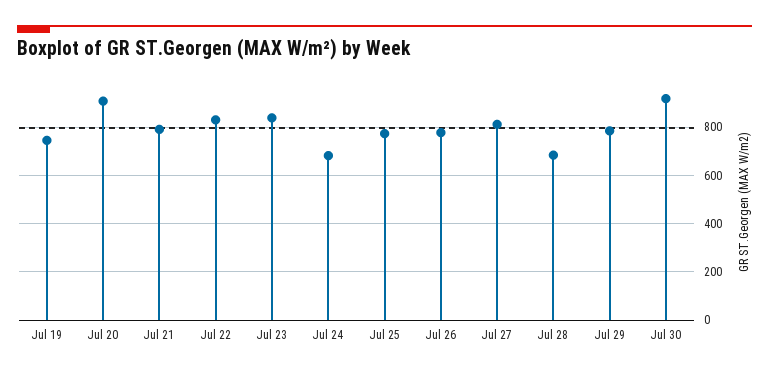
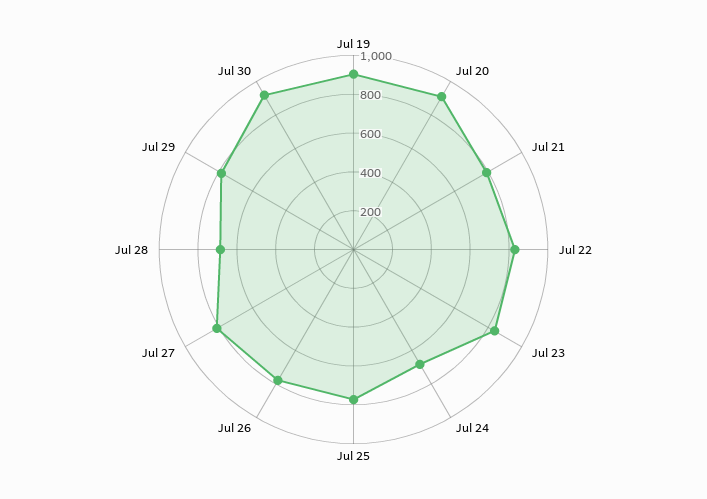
  {
-   "Jul 19": 750,
+   "Jul 19": 900,
    "Jul 20": 900,
    "Jul 21": 800,
    "Jul 22": 825,
    "Jul 23": 850,
    "Jul 24": 675,
    "Jul 25": 775,
    "Jul 26": 775,
    "Jul 27": 800,
    "Jul 28": 675,
    "Jul 29": 775,
    "Jul 30": 925
  }

